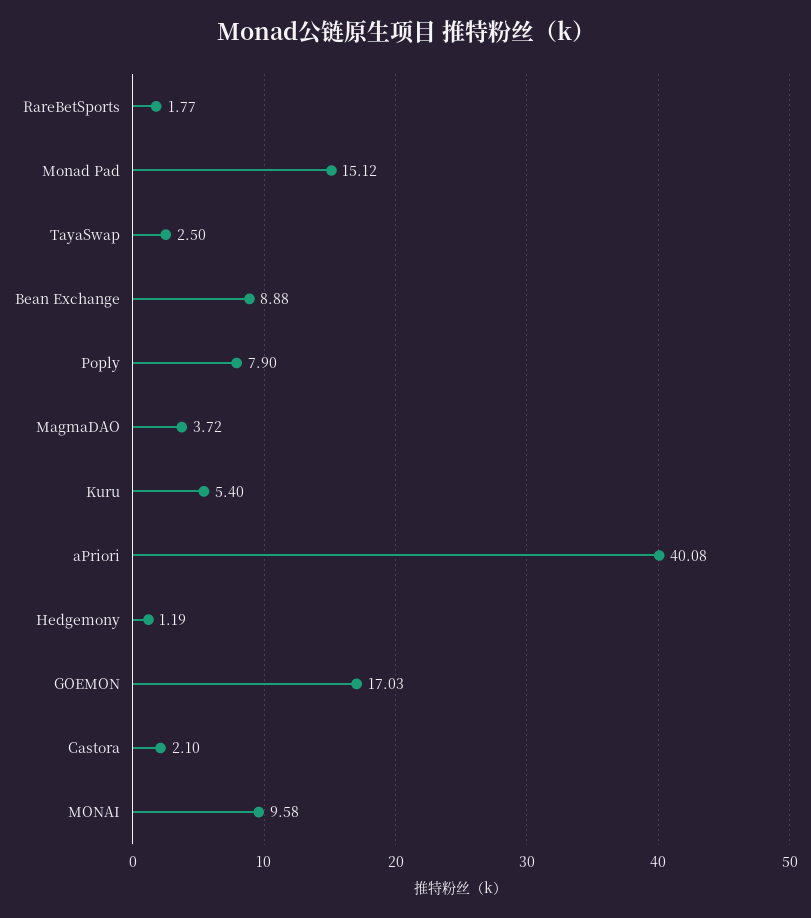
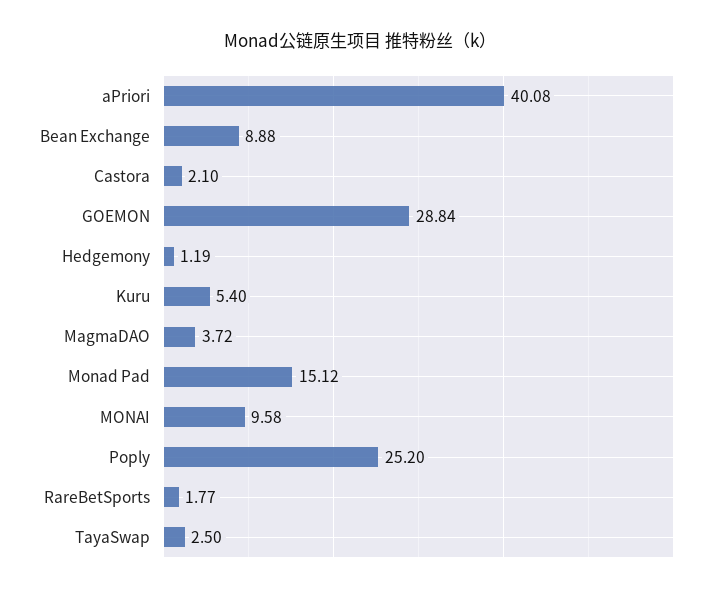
  {
    "RareBetSports": 1.77,
    "Monad Pad": 15.12,
    "TayaSwap": 2.5,
    "Bean Exchange": 8.88,
-   "Poply": 7.9,
+   "Poply": 25.2,
    "MagmaDAO": 3.72,
    "Kuru": 5.4,
    "aPriori": 40.08,
    "Hedgemony": 1.19,
-   "GOEMON": 17.03,
+   "GOEMON": 28.84,
    "Castora": 2.1,
    "MONAI": 9.58
  }

